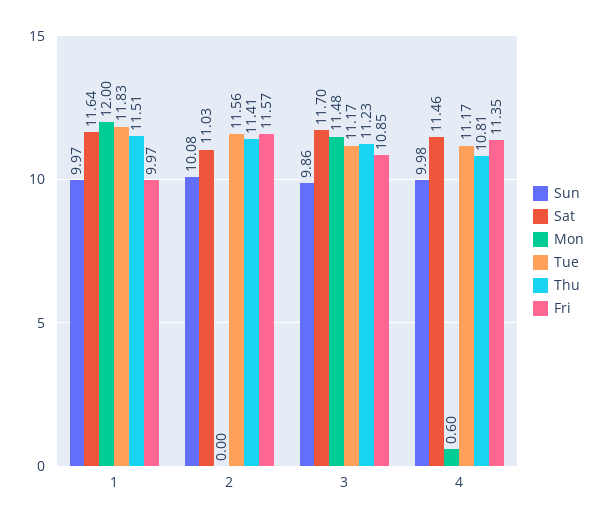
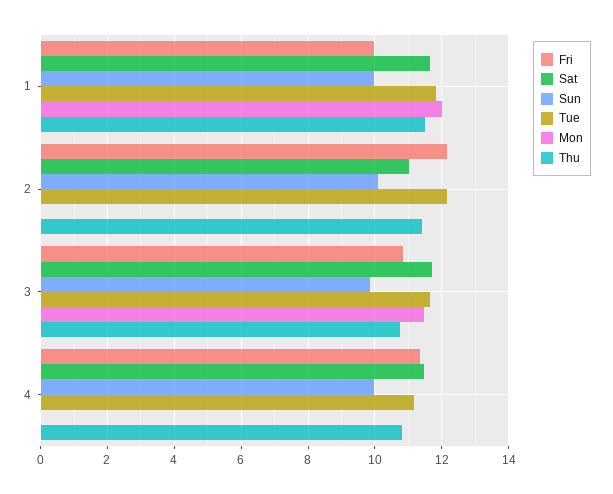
  {
    "Sun": {
      "1": 9.97,
      "2": 10.08,
      "3": 9.86,
      "4": 9.98
    },
    "Sat": {
      "1": 11.64,
      "2": 11.03,
      "3": 11.7,
      "4": 11.46
    },
    "Mon": {
      "1": 12,
      "2": 0,
      "3": 11.48,
-     "4": 0.6
+     "4": 0
    },
    "Tue": {
      "1": 11.83,
-     "2": 11.56,
+     "2": 12.2,
-     "3": 11.17,
+     "3": 11.6,
      "4": 11.17
    },
    "Thu": {
      "1": 11.51,
      "2": 11.41,
-     "3": 11.23,
+     "3": 10.8,
      "4": 10.81
    },
    "Fri": {
      "1": 9.97,
-     "2": 11.57,
+     "2": 12.2,
      "3": 10.85,
      "4": 11.35
    }
  }

